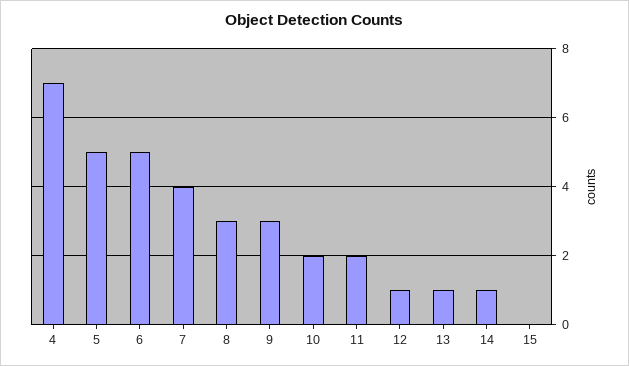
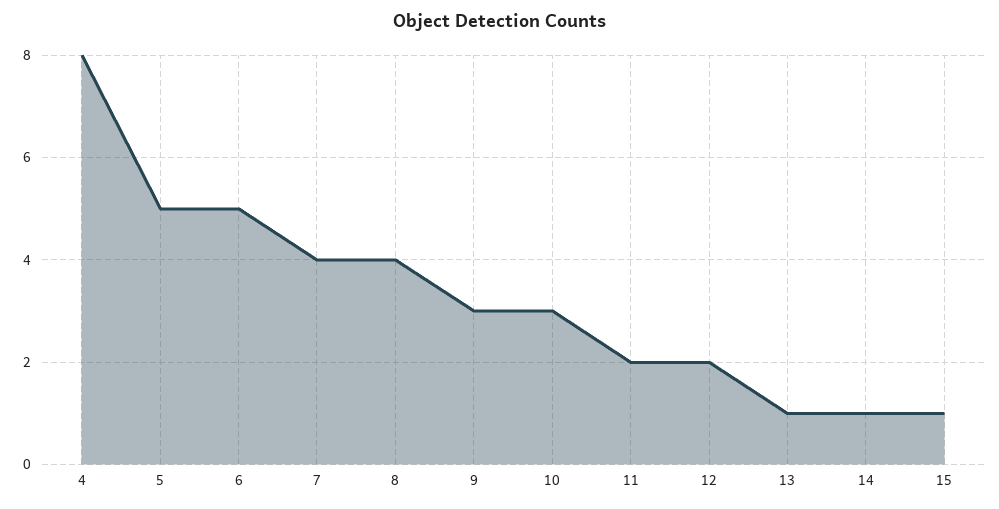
  {
-   "4": 7,
+   "4": 8,
    "5": 5,
    "6": 5,
    "7": 4,
-   "8": 3,
+   "8": 4,
    "9": 3,
-   "10": 2,
+   "10": 3,
    "11": 2,
-   "12": 1,
+   "12": 2,
    "13": 1,
    "14": 1,
-   "15": 0
+   "15": 1
  }

